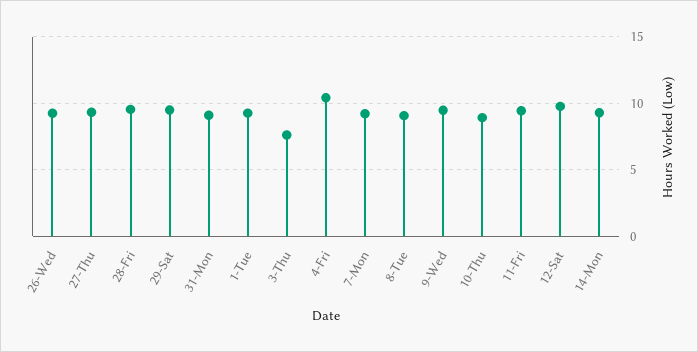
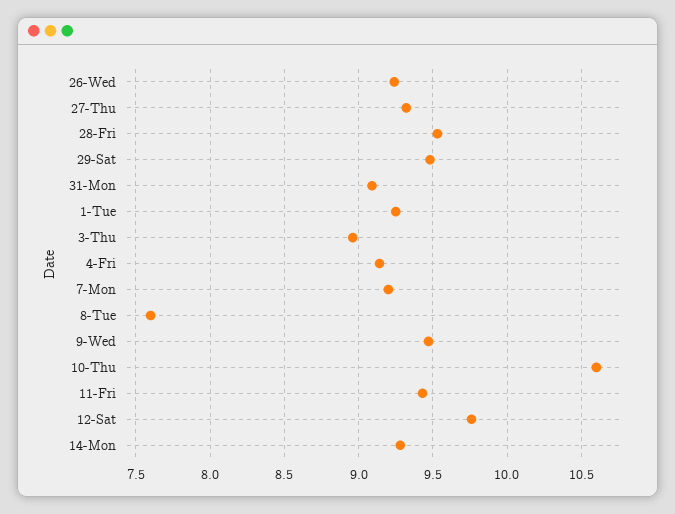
  {
    "26-Wed": 9.25,
    "27-Thu": 9.3,
    "28-Fri": 9.55,
    "29-Sat": 9.5,
    "31-Mon": 9.1,
    "1-Tue": 9.25,
-   "3-Thu": 7.5,
+   "3-Thu": 8.95,
-   "4-Fri": 10.5,
+   "4-Fri": 9.15,
    "7-Mon": 9.2,
-   "8-Tue": 9,
+   "8-Tue": 7.6,
    "9-Wed": 9.45,
-   "10-Thu": 9,
+   "10-Thu": 10.6,
    "11-Fri": 9.45,
    "12-Sat": 9.75,
    "14-Mon": 9.3
  }

